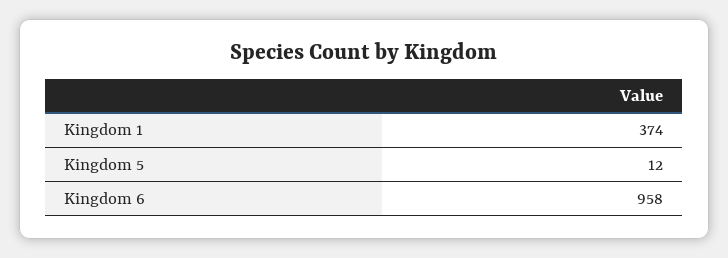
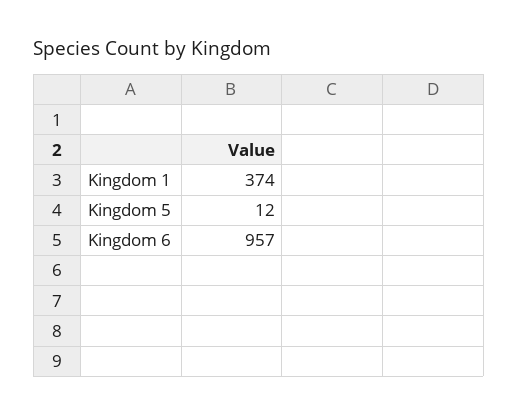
  {
    "Kingdom 1": 374,
    "Kingdom 5": 12,
-   "Kingdom 6": 958
+   "Kingdom 6": 957
  }

